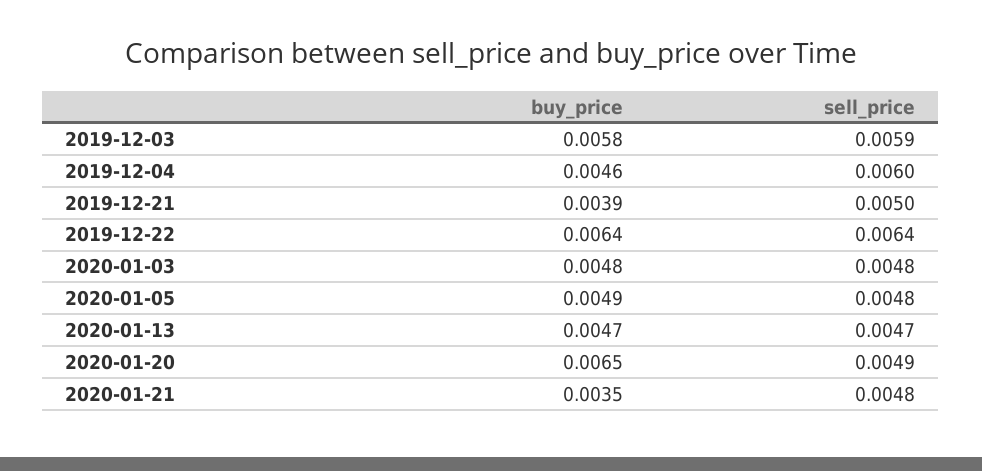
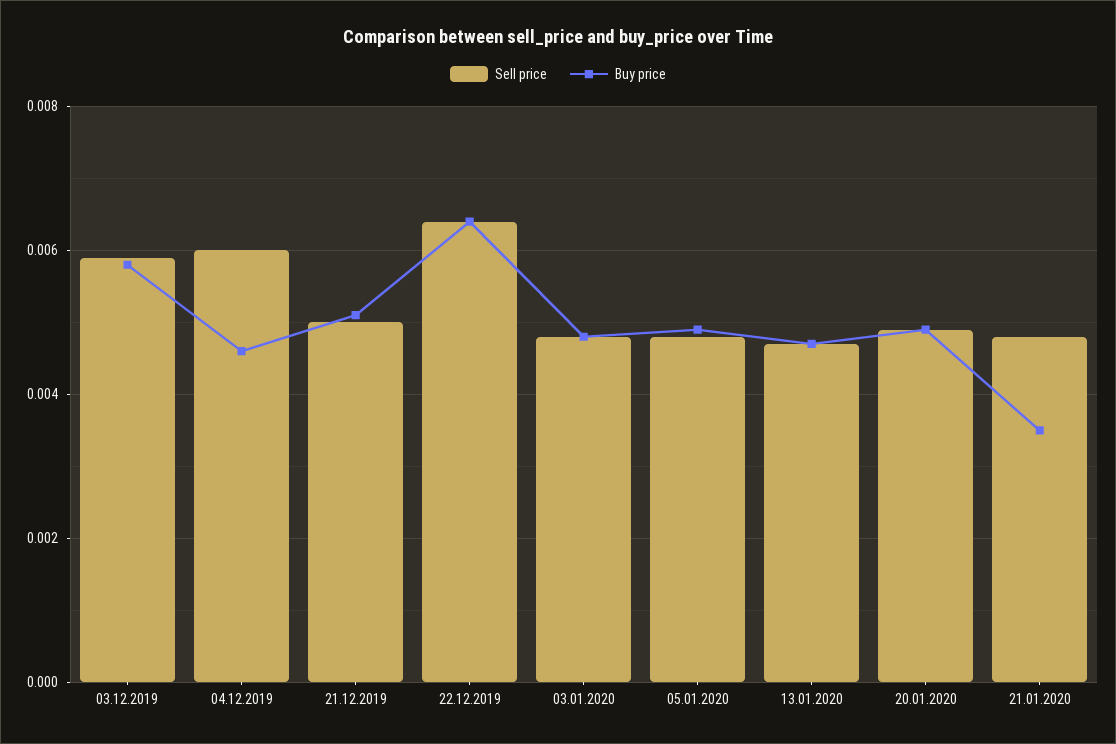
  {
    "buy_price": {
      "2019-12-03": 0.0058,
      "2019-12-04": 0.0046,
-     "2019-12-21": 0.0039,
+     "2019-12-21": 0.005,
      "2019-12-22": 0.0064,
      "2020-01-03": 0.0048,
      "2020-01-05": 0.0049,
      "2020-01-13": 0.0047,
-     "2020-01-20": 0.0065,
+     "2020-01-20": 0.005,
      "2020-01-21": 0.0035
    },
    "sell_price": {
      "2019-12-03": 0.0059,
      "2019-12-04": 0.006,
      "2019-12-21": 0.005,
      "2019-12-22": 0.0064,
      "2020-01-03": 0.0048,
      "2020-01-05": 0.0048,
      "2020-01-13": 0.0047,
      "2020-01-20": 0.0049,
      "2020-01-21": 0.0048
    }
  }

